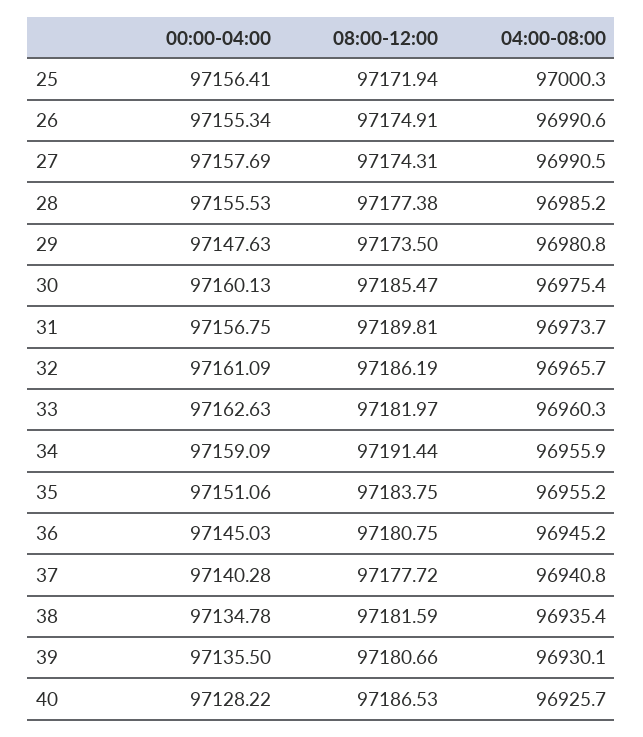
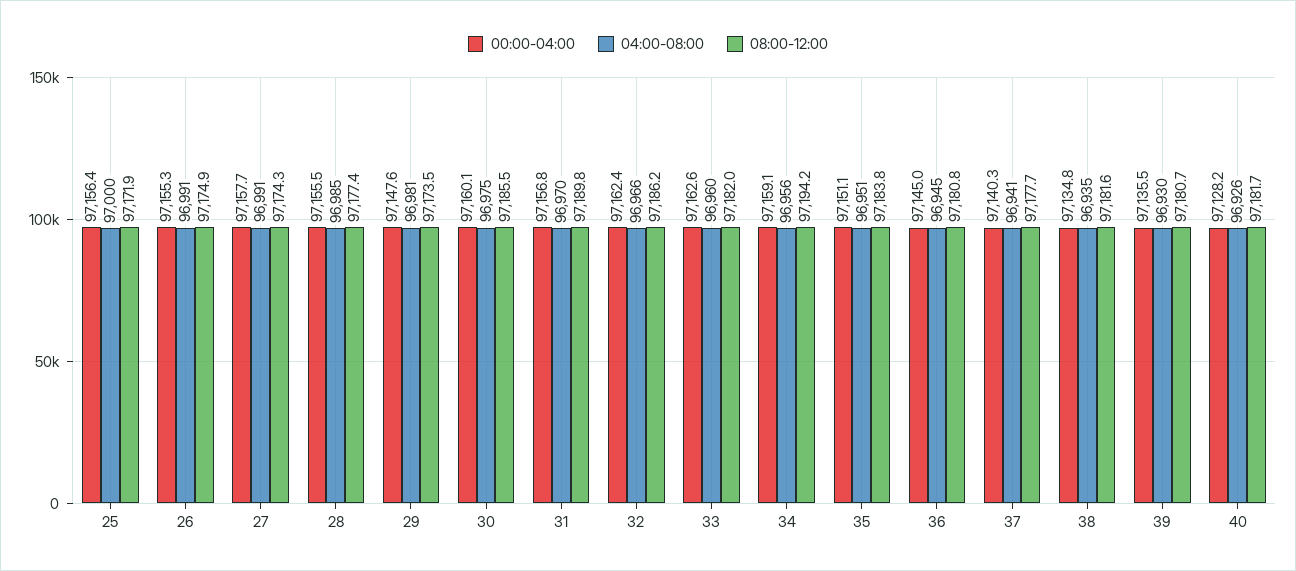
  {
    "00:00-04:00": {
      "25": 97156.41,
      "26": 97155.34,
      "27": 97157.69,
      "28": 97155.53,
      "29": 97147.63,
      "30": 97160.13,
      "31": 97156.75,
-     "32": 97161.09,
+     "32": 97162.4,
      "33": 97162.63,
      "34": 97159.09,
      "35": 97151.06,
      "36": 97145.03,
      "37": 97140.28,
      "38": 97134.78,
      "39": 97135.5,
      "40": 97128.22
    },
    "08:00-12:00": {
      "25": 97171.94,
      "26": 97174.91,
      "27": 97174.31,
      "28": 97177.38,
      "29": 97173.5,
      "30": 97185.47,
      "31": 97189.81,
      "32": 97186.19,
      "33": 97181.97,
-     "34": 97191.44,
+     "34": 97194.2,
      "35": 97183.75,
      "36": 97180.75,
      "37": 97177.72,
      "38": 97181.59,
      "39": 97180.66,
-     "40": 97186.53
+     "40": 97181.7
    },
    "04:00-08:00": {
      "25": 97000.3,
      "26": 96990.6,
      "27": 96990.5,
      "28": 96985.2,
      "29": 96980.8,
      "30": 96975.4,
-     "31": 96973.7,
+     "31": 96970,
      "32": 96965.7,
      "33": 96960.3,
      "34": 96955.9,
-     "35": 96955.2,
+     "35": 96951,
      "36": 96945.2,
      "37": 96940.8,
      "38": 96935.4,
      "39": 96930.1,
      "40": 96925.7
    }
  }

